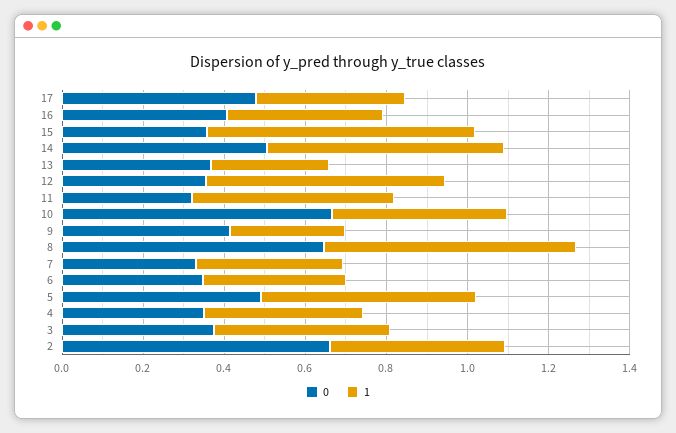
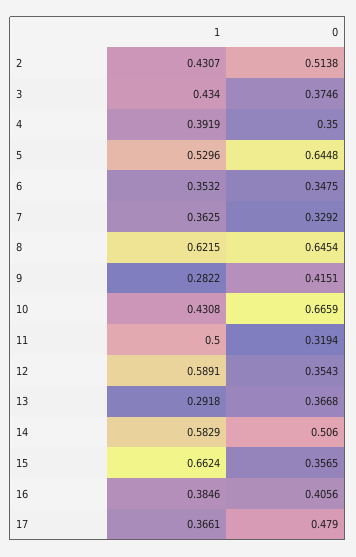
  {
    "0": {
      "17": 0.479,
      "16": 0.4056,
      "15": 0.3565,
      "14": 0.506,
      "13": 0.3668,
      "12": 0.3543,
      "11": 0.3194,
      "10": 0.6659,
      "9": 0.4151,
      "8": 0.6454,
      "7": 0.3292,
      "6": 0.3475,
-     "5": 0.5,
+     "5": 0.6448,
      "4": 0.35,
      "3": 0.3746,
-     "2": 0.65
+     "2": 0.5138
    },
    "1": {
      "17": 0.3661,
      "16": 0.3846,
      "15": 0.6624,
      "14": 0.5829,
      "13": 0.2918,
      "12": 0.5891,
      "11": 0.5,
      "10": 0.4308,
      "9": 0.2822,
      "8": 0.6215,
      "7": 0.3625,
      "6": 0.3532,
      "5": 0.5296,
      "4": 0.3919,
      "3": 0.434,
      "2": 0.4307
    }
  }

